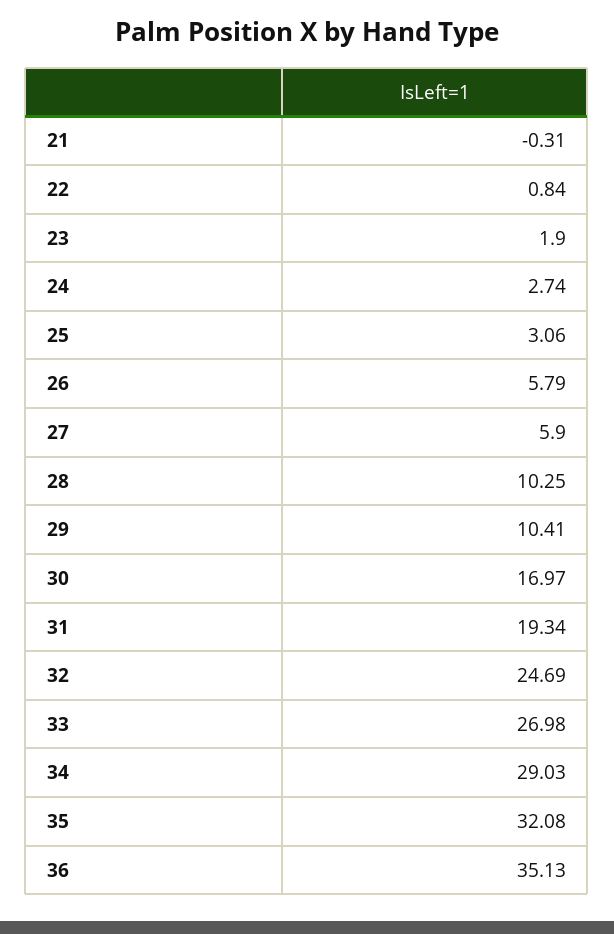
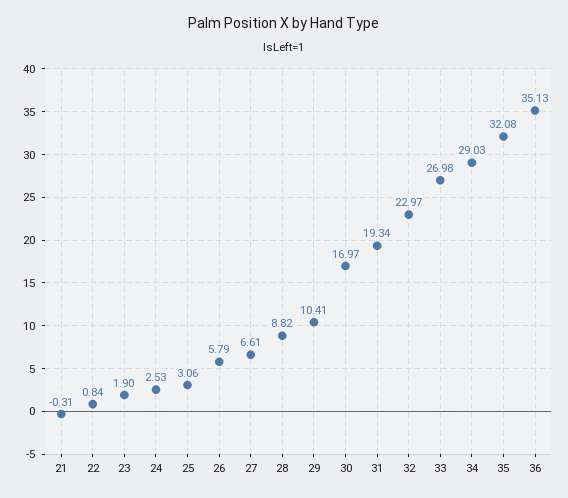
  {
    "21": -0.31,
    "22": 0.84,
    "23": 1.9,
-   "24": 2.74,
+   "24": 2.53,
    "25": 3.06,
    "26": 5.79,
-   "27": 5.9,
+   "27": 6.61,
-   "28": 10.25,
+   "28": 8.82,
    "29": 10.41,
    "30": 16.97,
    "31": 19.34,
-   "32": 24.69,
+   "32": 22.97,
    "33": 26.98,
    "34": 29.03,
    "35": 32.08,
    "36": 35.13
  }

